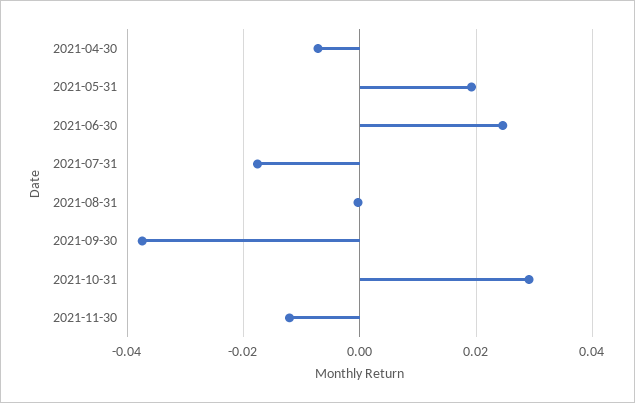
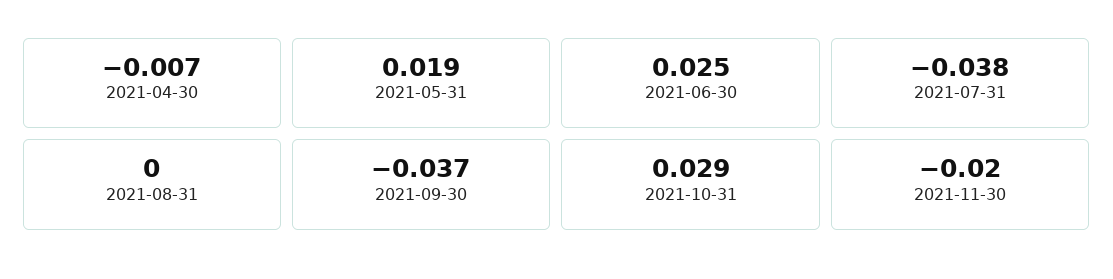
  {
    "2021-04-30": -0.007,
    "2021-05-31": 0.019,
    "2021-06-30": 0.025,
-   "2021-07-31": -0.018,
+   "2021-07-31": -0.038,
    "2021-08-31": 0,
    "2021-09-30": -0.037,
    "2021-10-31": 0.029,
-   "2021-11-30": -0.012
+   "2021-11-30": -0.02
  }

